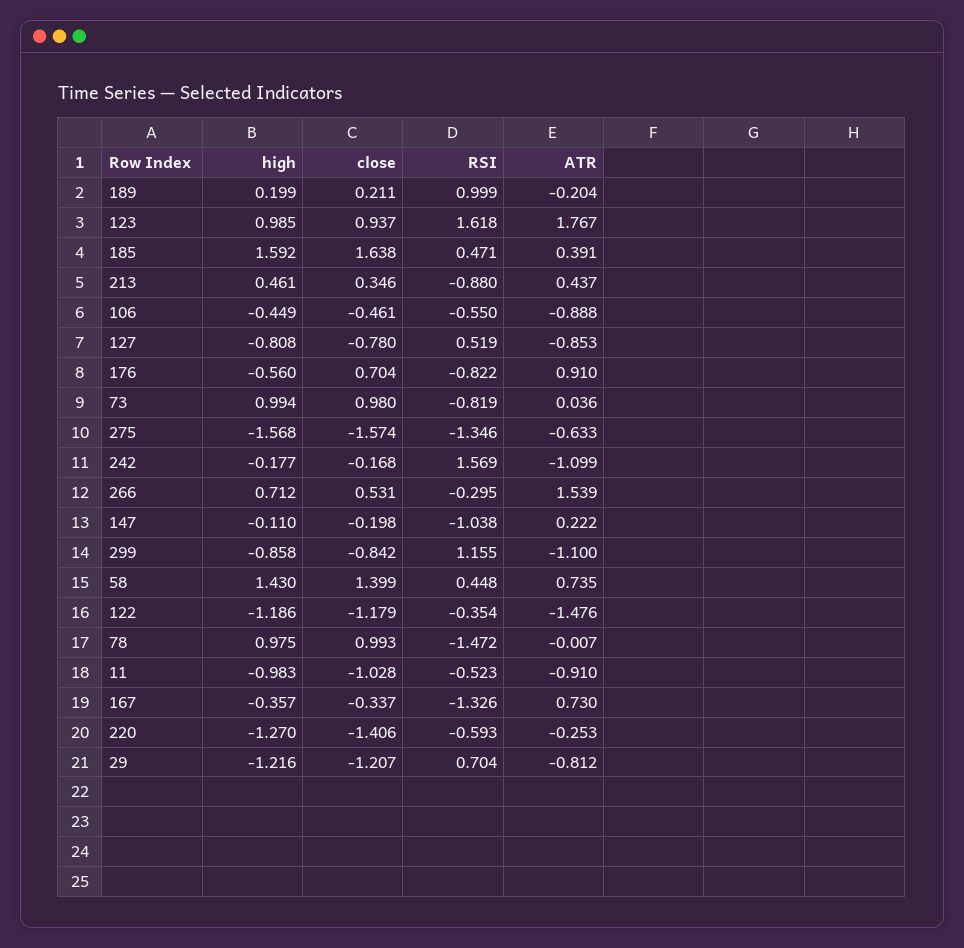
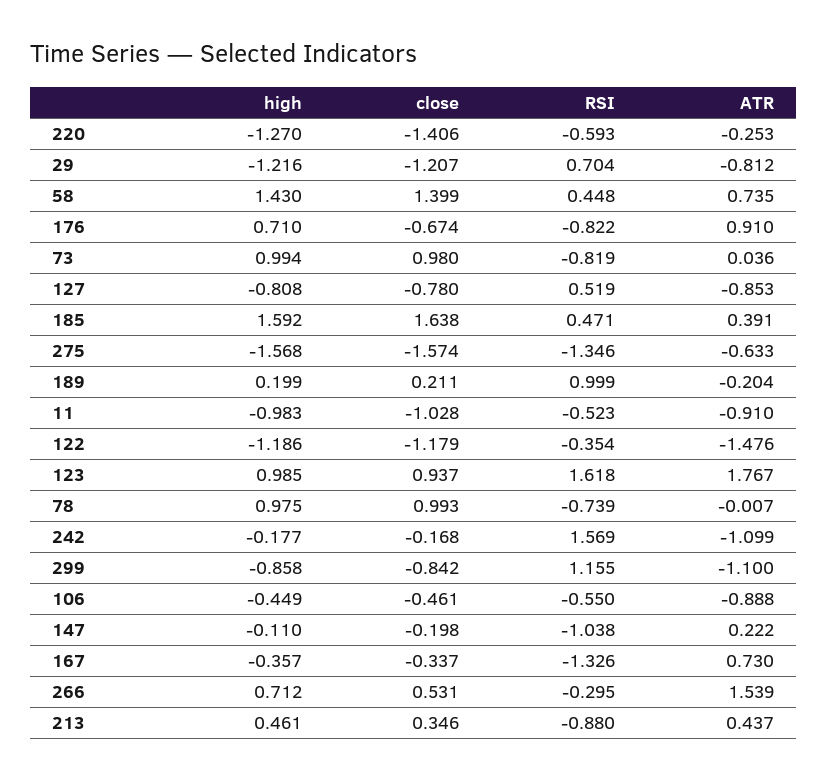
  {
    "high": {
      "189": 0.199,
      "123": 0.985,
      "185": 1.592,
      "213": 0.461,
      "106": -0.449,
      "127": -0.808,
-     "176": -0.56,
+     "176": 0.71,
      "73": 0.994,
      "275": -1.568,
      "242": -0.177,
      "266": 0.712,
      "147": -0.11,
      "299": -0.858,
      "58": 1.43,
      "122": -1.186,
      "78": 0.975,
      "11": -0.983,
      "167": -0.357,
      "220": -1.27,
      "29": -1.216
    },
    "close": {
      "189": 0.211,
      "123": 0.937,
      "185": 1.638,
      "213": 0.346,
      "106": -0.461,
      "127": -0.78,
-     "176": 0.704,
+     "176": -0.674,
      "73": 0.98,
      "275": -1.574,
      "242": -0.168,
      "266": 0.531,
      "147": -0.198,
      "299": -0.842,
      "58": 1.399,
      "122": -1.179,
      "78": 0.993,
      "11": -1.028,
      "167": -0.337,
      "220": -1.406,
      "29": -1.207
    },
    "RSI": {
      "189": 0.999,
      "123": 1.618,
      "185": 0.471,
      "213": -0.88,
      "106": -0.55,
      "127": 0.519,
      "176": -0.822,
      "73": -0.819,
      "275": -1.346,
      "242": 1.569,
      "266": -0.295,
      "147": -1.038,
      "299": 1.155,
      "58": 0.448,
      "122": -0.354,
-     "78": -1.472,
+     "78": -0.739,
      "11": -0.523,
      "167": -1.326,
      "220": -0.593,
      "29": 0.704
    },
    "ATR": {
      "189": -0.204,
      "123": 1.767,
      "185": 0.391,
      "213": 0.437,
      "106": -0.888,
      "127": -0.853,
      "176": 0.91,
      "73": 0.036,
      "275": -0.633,
      "242": -1.099,
      "266": 1.539,
      "147": 0.222,
      "299": -1.1,
      "58": 0.735,
      "122": -1.476,
      "78": -0.007,
      "11": -0.91,
      "167": 0.73,
      "220": -0.253,
      "29": -0.812
    }
  }

